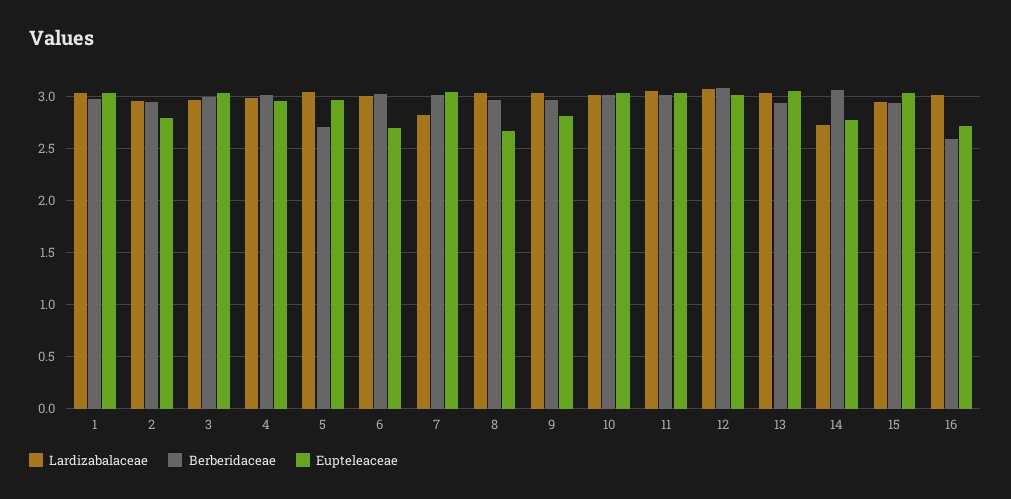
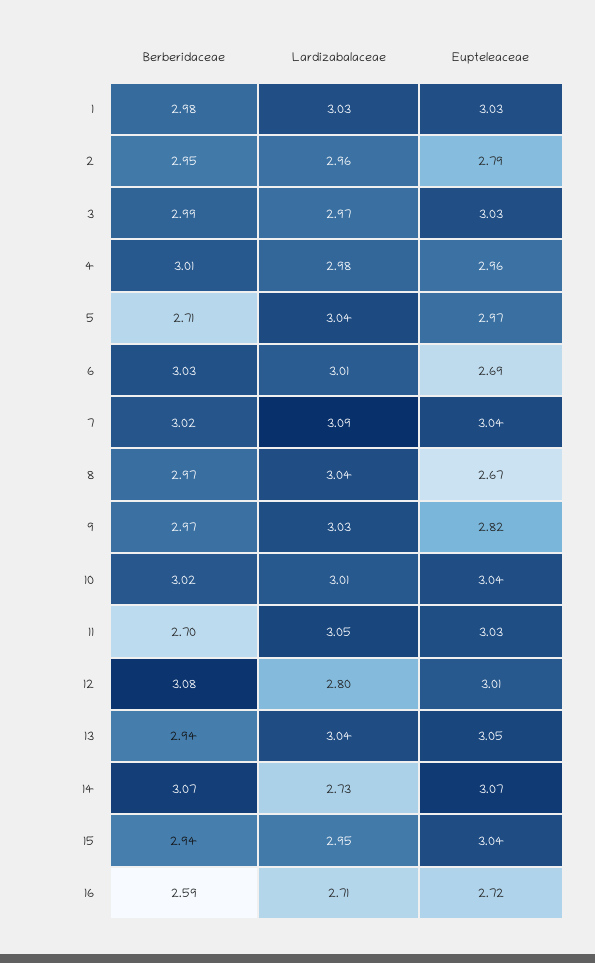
  {
    "Lardizabalaceae": {
      "1": 3.03,
      "2": 2.96,
      "3": 2.97,
      "4": 2.98,
      "5": 3.04,
      "6": 3.01,
-     "7": 2.8,
+     "7": 3.09,
      "8": 3.04,
      "9": 3.03,
      "10": 3.01,
      "11": 3.05,
-     "12": 3.1,
+     "12": 2.8,
      "13": 3.04,
      "14": 2.73,
      "15": 2.95,
-     "16": 3
+     "16": 2.71
    },
    "Berberidaceae": {
      "1": 2.98,
      "2": 2.95,
      "3": 2.99,
      "4": 3.01,
      "5": 2.71,
      "6": 3.03,
      "7": 3.02,
      "8": 2.97,
      "9": 2.97,
      "10": 3.02,
-     "11": 3,
+     "11": 2.7,
      "12": 3.08,
      "13": 2.94,
      "14": 3.07,
      "15": 2.94,
      "16": 2.59
    },
    "Eupteleaceae": {
      "1": 3.03,
      "2": 2.79,
      "3": 3.03,
      "4": 2.96,
      "5": 2.97,
      "6": 2.69,
      "7": 3.04,
      "8": 2.67,
      "9": 2.82,
      "10": 3.04,
      "11": 3.03,
      "12": 3.01,
      "13": 3.05,
-     "14": 2.8,
+     "14": 3.07,
      "15": 3.04,
      "16": 2.72
    }
  }

